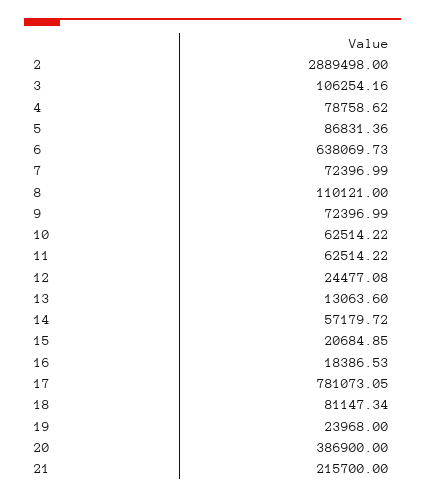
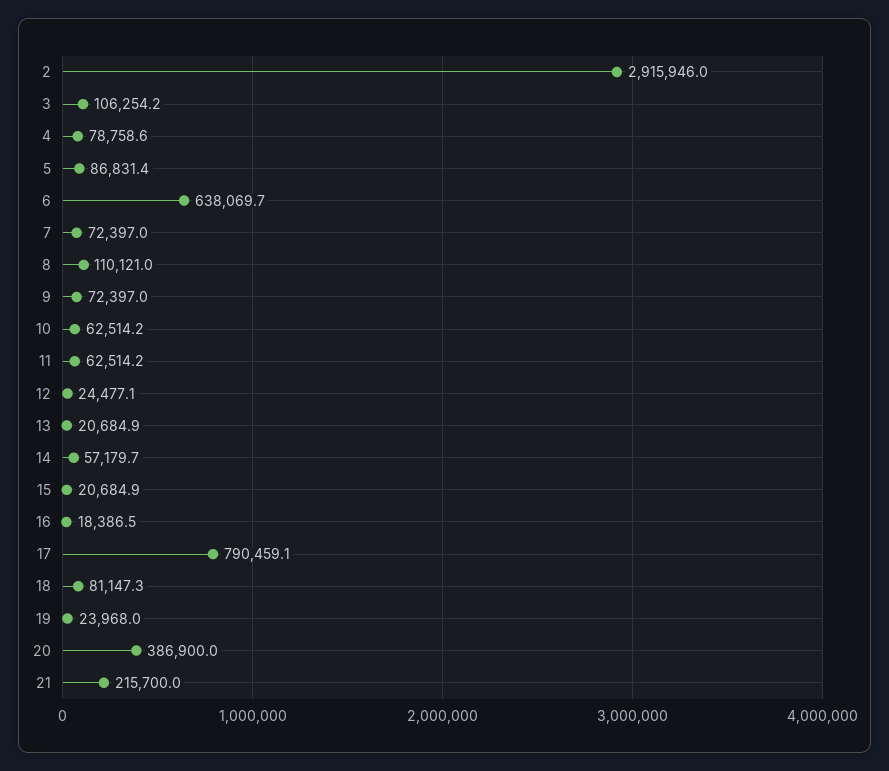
  {
-   "2": 2889498,
+   "2": 2915946,
    "3": 106254.16,
    "4": 78758.62,
    "5": 86831.36,
    "6": 638069.73,
    "7": 72396.99,
    "8": 110121,
    "9": 72396.99,
    "10": 62514.22,
    "11": 62514.22,
    "12": 24477.08,
-   "13": 13063.6,
+   "13": 20684.9,
    "14": 57179.72,
    "15": 20684.85,
    "16": 18386.53,
-   "17": 781073.05,
+   "17": 790459.1,
    "18": 81147.34,
    "19": 23968,
    "20": 386900,
    "21": 215700
  }

